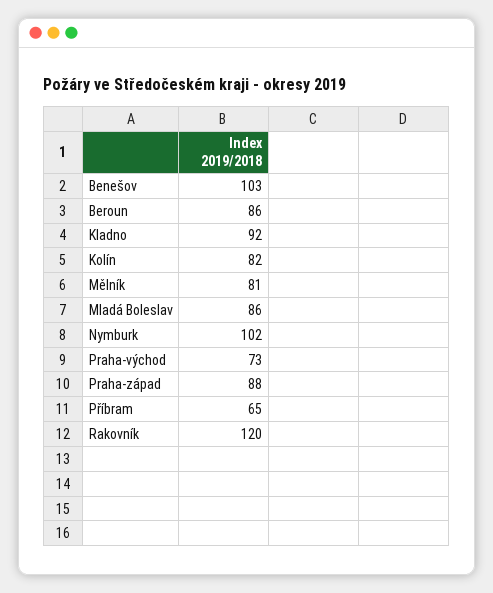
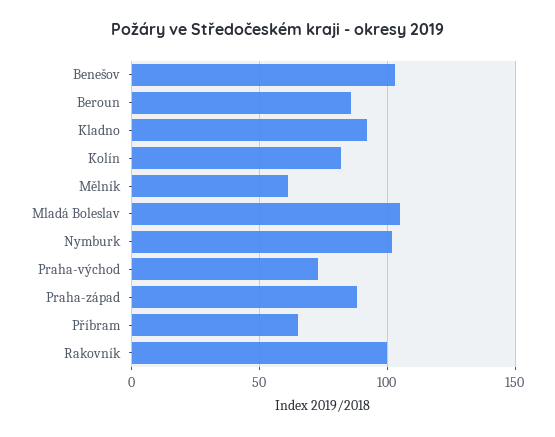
  {
    "Benešov": 103,
    "Beroun": 86,
    "Kladno": 92,
    "Kolín": 82,
-   "Mělník": 81,
+   "Mělník": 60,
-   "Mladá Boleslav": 86,
+   "Mladá Boleslav": 105,
    "Nymburk": 102,
    "Praha-východ": 73,
    "Praha-západ": 88,
    "Příbram": 65,
-   "Rakovník": 120
+   "Rakovník": 100
  }

